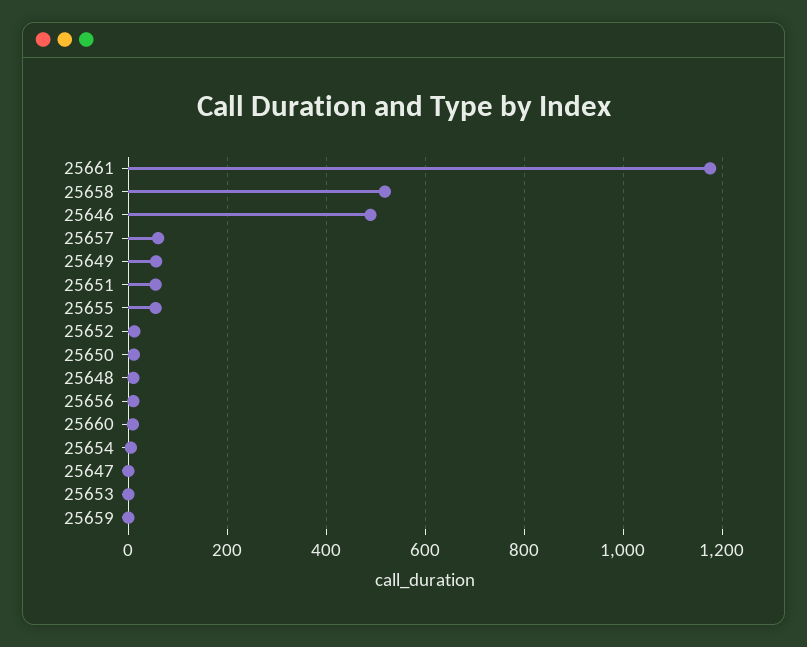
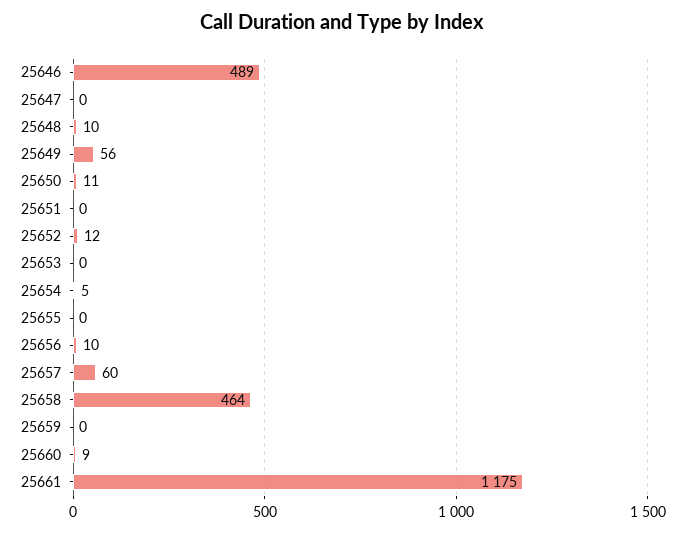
  {
    "25661": 1175,
-   "25658": 520,
+   "25658": 464,
    "25646": 489,
    "25657": 60,
    "25649": 56,
-   "25651": 60,
+   "25651": 0,
-   "25655": 60,
+   "25655": 0,
    "25652": 12,
    "25650": 11,
    "25648": 10,
    "25656": 10,
    "25660": 9,
    "25654": 5,
    "25647": 0,
    "25653": 0,
    "25659": 0
  }

